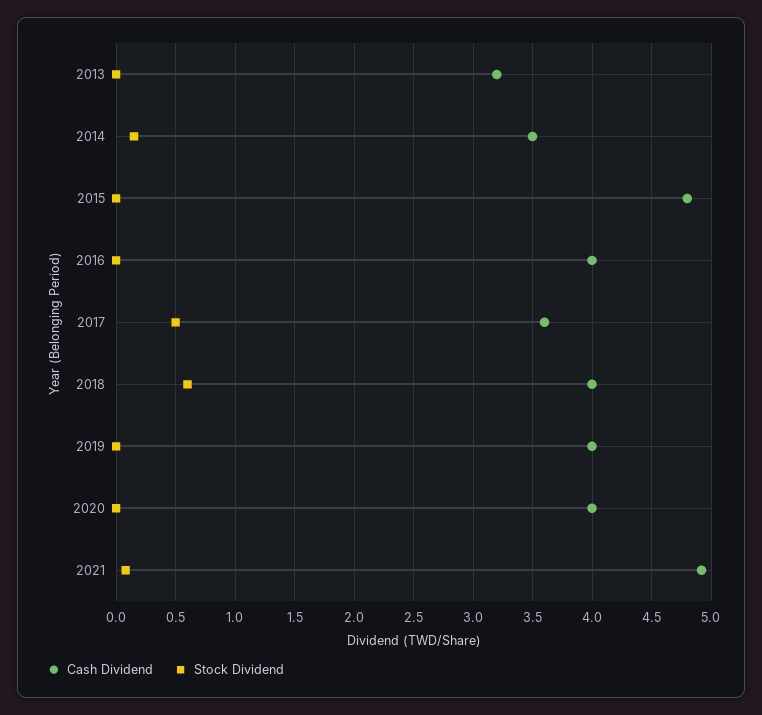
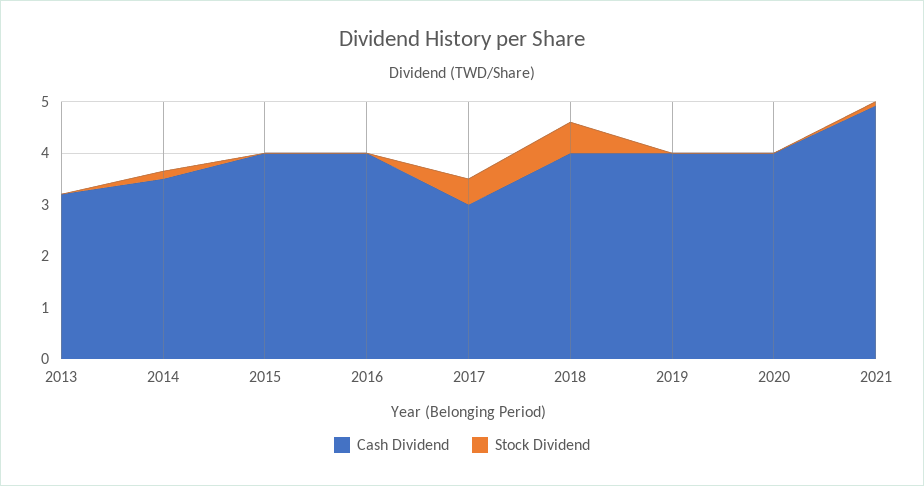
  {
    "Cash Dividend": {
      "2013": 3.2,
      "2014": 3.5,
-     "2015": 4.8,
+     "2015": 4,
      "2016": 4,
-     "2017": 3.6,
+     "2017": 3,
      "2018": 4,
      "2019": 4,
      "2020": 4,
      "2021": 4.9
    },
    "Stock Dividend": {
      "2013": 0,
      "2014": 0.2,
      "2015": 0,
      "2016": 0,
      "2017": 0.5,
      "2018": 0.6,
      "2019": 0,
      "2020": 0,
      "2021": 0.1
    }
  }

